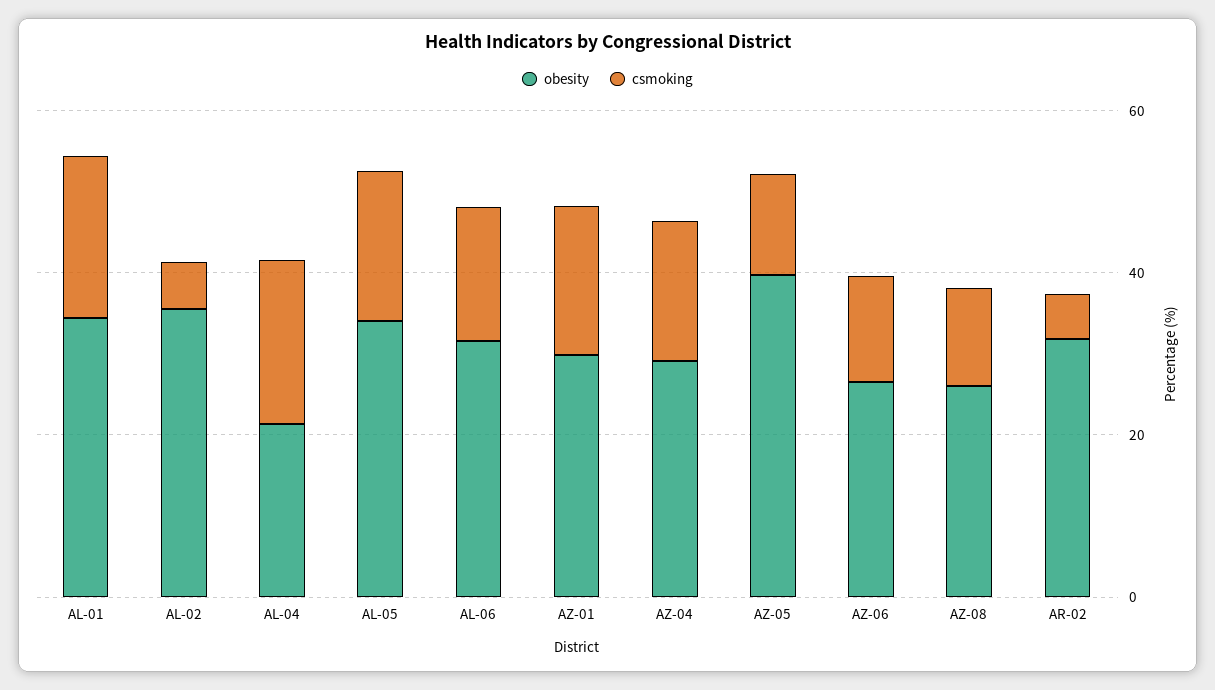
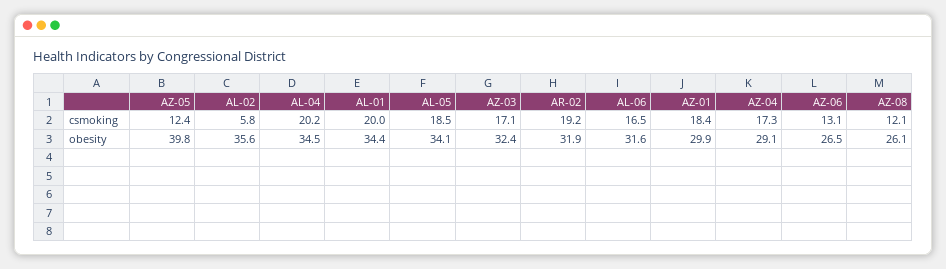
  {
    "obesity": {
      "AL-01": 34.4,
      "AL-02": 35.6,
-     "AL-04": 20,
+     "AL-04": 34.5,
      "AL-05": 34.1,
      "AL-06": 31.6,
      "AZ-01": 29.9,
      "AZ-04": 29.1,
      "AZ-05": 39.8,
      "AZ-06": 26.5,
      "AZ-08": 26.1,
-     "AR-02": 31.9
+     "AR-02": 31.9,
+     "AZ-03": 32.4
    },
    "csmoking": {
      "AL-01": 20,
      "AL-02": 5.8,
      "AL-04": 20.2,
      "AL-05": 18.5,
      "AL-06": 16.5,
      "AZ-01": 18.4,
      "AZ-04": 17.3,
      "AZ-05": 12.4,
      "AZ-06": 13.1,
      "AZ-08": 12.1,
-     "AR-02": 5
+     "AR-02": 19.2,
+     "AZ-03": 17.1
    }
  }

